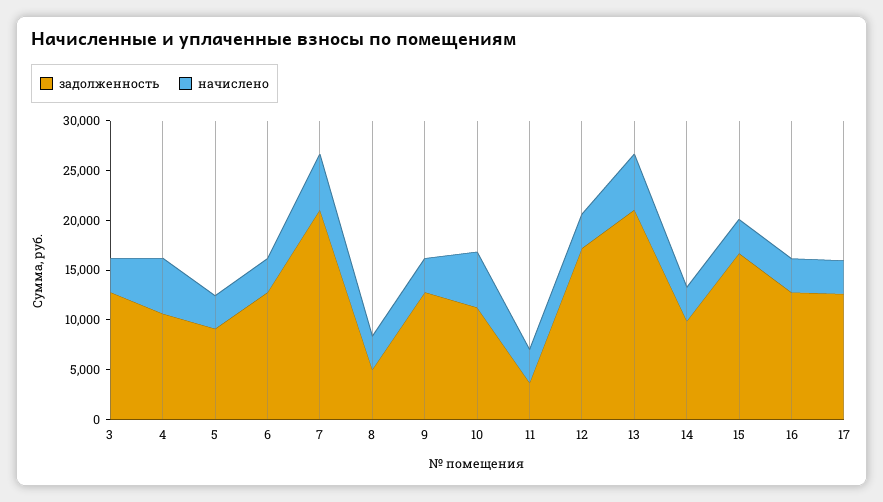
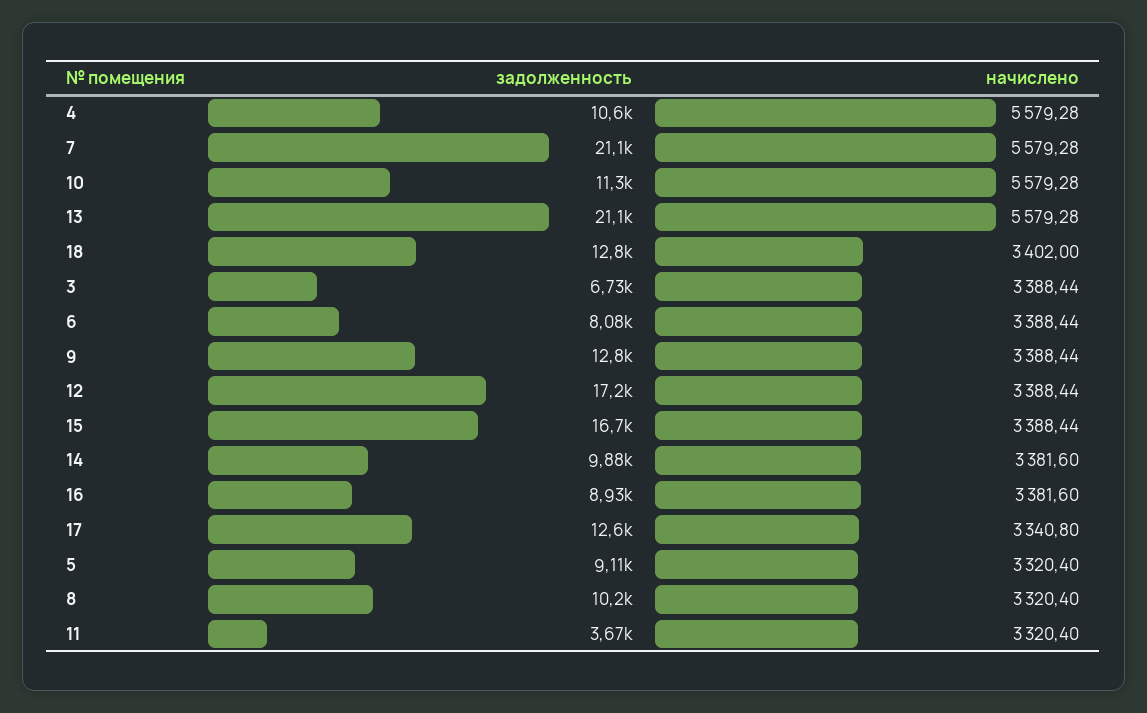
  {
    "задолженность": {
-     "3": 13000,
+     "3": 6730,
      "4": 10600,
      "5": 9110,
-     "6": 13000,
+     "6": 8080,
      "7": 21100,
-     "8": 5000,
+     "8": 10200,
      "9": 12800,
      "10": 11300,
      "11": 3670,
      "12": 17200,
      "13": 21100,
      "14": 9880,
      "15": 16700,
-     "16": 13000,
+     "16": 8930,
-     "17": 12600
+     "17": 12600,
+     "18": 12800
    },
    "начислено": {
      "3": 3388.44,
      "4": 5579.28,
      "5": 3320.4,
      "6": 3388.44,
      "7": 5579.28,
      "8": 3320.4,
      "9": 3388.44,
      "10": 5579.28,
      "11": 3320.4,
      "12": 3388.44,
      "13": 5579.28,
      "14": 3381.6,
      "15": 3388.44,
      "16": 3381.6,
-     "17": 3340.8
+     "17": 3340.8,
+     "18": 3402
    }
  }

